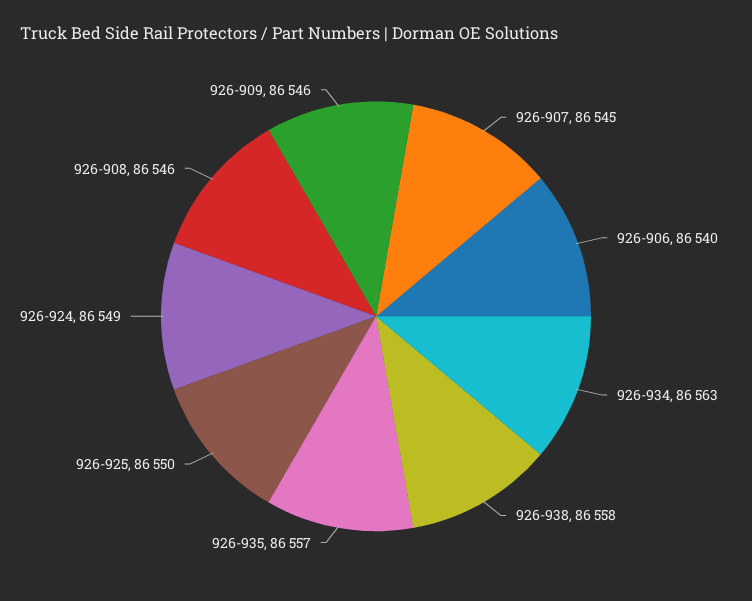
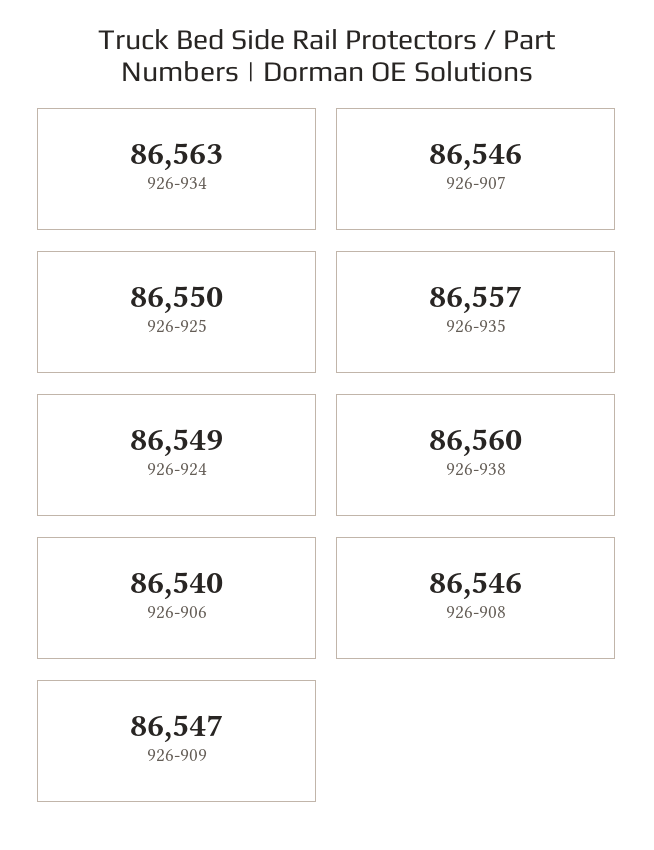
  {
-   "926-907": 86545,
+   "926-907": 86546,
    "926-906": 86540,
    "926-934": 86563,
-   "926-938": 86558,
+   "926-938": 86560,
    "926-935": 86557,
    "926-925": 86550,
    "926-924": 86549,
    "926-908": 86546,
-   "926-909": 86546
+   "926-909": 86547
  }

